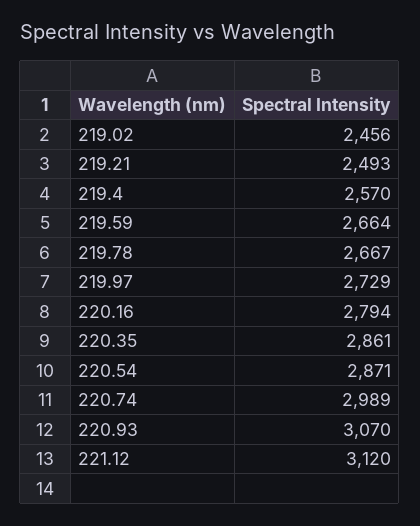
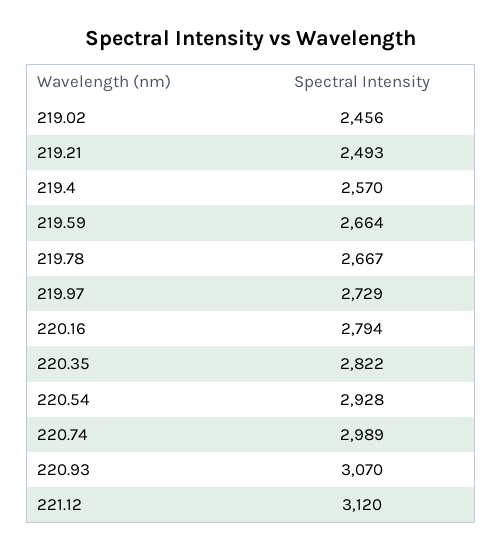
  {
    "219.02": 2456,
    "219.21": 2493,
    "219.4": 2570,
    "219.59": 2664,
    "219.78": 2667,
    "219.97": 2729,
    "220.16": 2794,
-   "220.35": 2861,
+   "220.35": 2822,
-   "220.54": 2871,
+   "220.54": 2928,
    "220.74": 2989,
    "220.93": 3070,
    "221.12": 3120
  }

